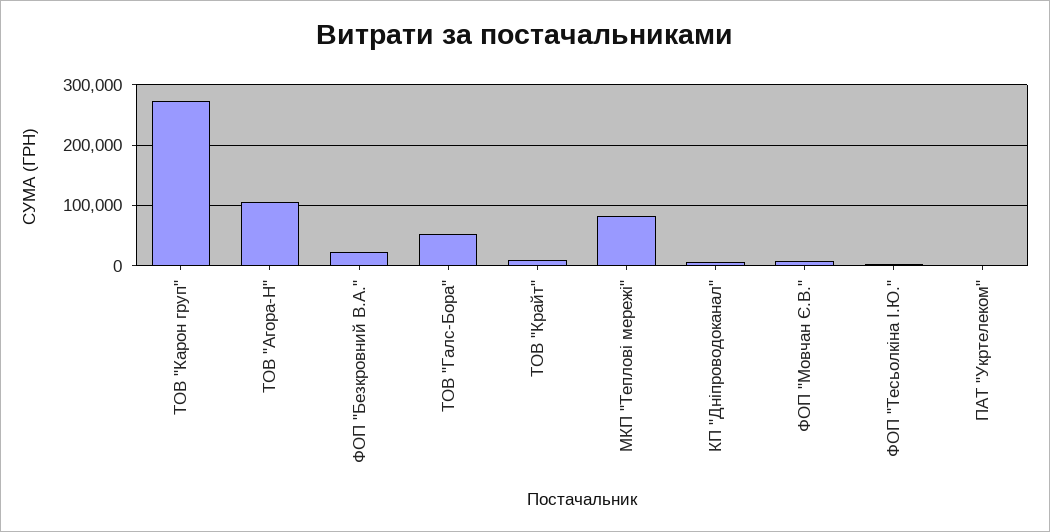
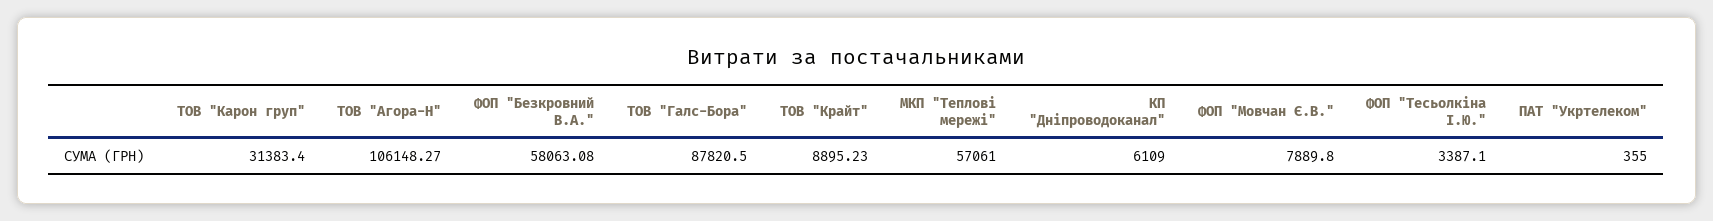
  {
-   "ТОВ \"Карон груп\"": 270000,
+   "ТОВ \"Карон груп\"": 31383.4,
    "ТОВ \"Агора-Н\"": 106148.27,
-   "ФОП \"Безкровний В.А.\"": 20000,
+   "ФОП \"Безкровний В.А.\"": 58063.08,
-   "ТОВ \"Галс-Бора\"": 50000,
+   "ТОВ \"Галс-Бора\"": 87820.5,
    "ТОВ \"Крайт\"": 8895.23,
-   "МКП \"Теплові мережі\"": 80000,
+   "МКП \"Теплові мережі\"": 57061,
    "КП \"Дніпроводоканал\"": 6109,
    "ФОП \"Мовчан Є.В.\"": 7889.8,
    "ФОП \"Тесьолкіна І.Ю.\"": 3387.1,
    "ПАТ \"Укртелеком\"": 355
  }

